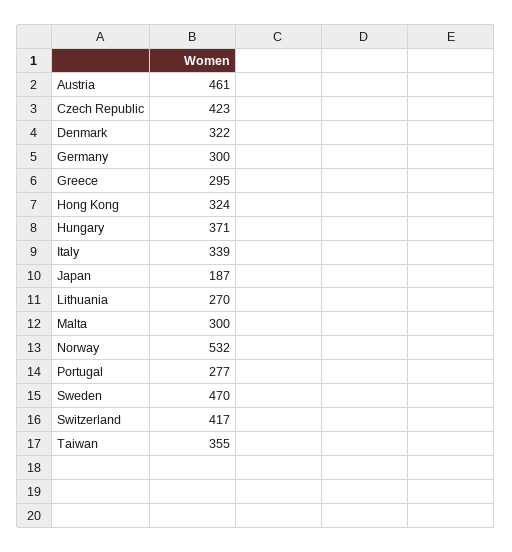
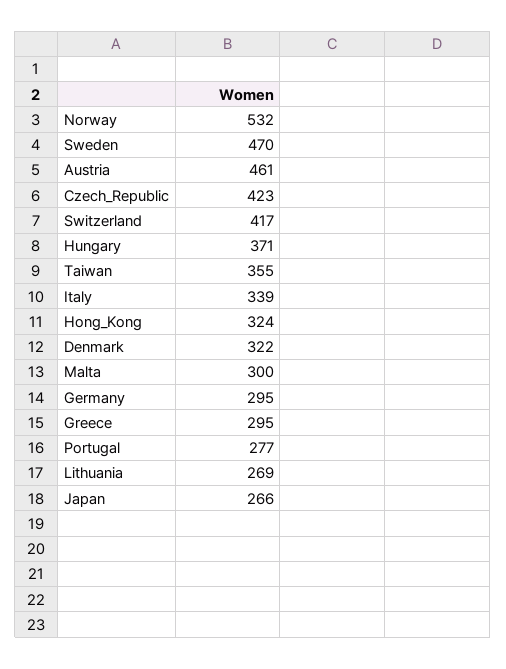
  {
    "Austria": 461,
    "Czech Republic": 423,
    "Denmark": 322,
-   "Germany": 300,
+   "Germany": 295,
    "Greece": 295,
    "Hong Kong": 324,
    "Hungary": 371,
    "Italy": 339,
-   "Japan": 187,
+   "Japan": 266,
-   "Lithuania": 270,
+   "Lithuania": 269,
    "Malta": 300,
    "Norway": 532,
    "Portugal": 277,
    "Sweden": 470,
    "Switzerland": 417,
    "Taiwan": 355
  }

